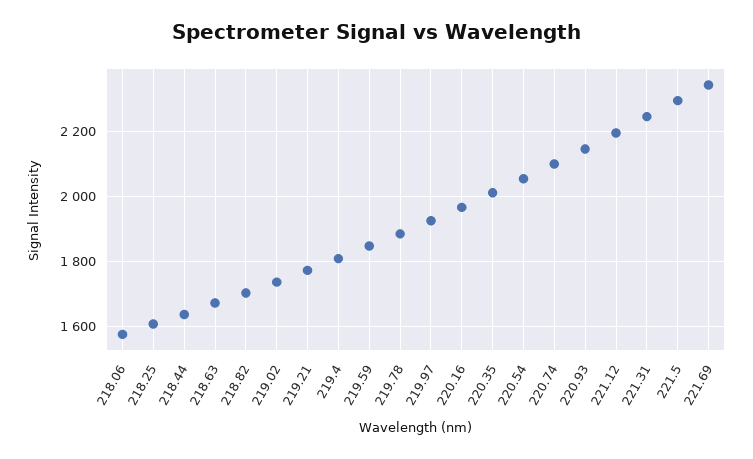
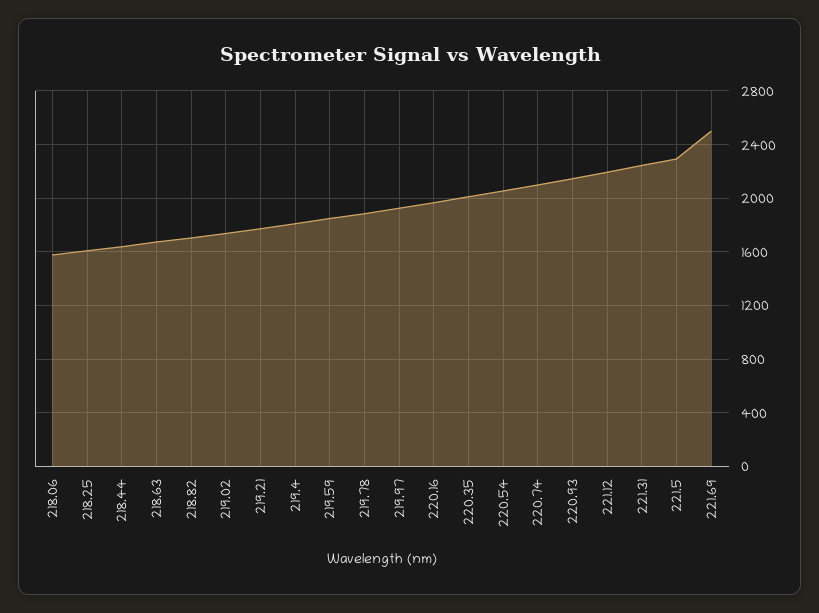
  {
    "218.06": 1580,
    "218.25": 1600,
    "218.44": 1640,
    "218.63": 1680,
    "218.82": 1700,
    "219.02": 1740,
    "219.21": 1780,
    "219.4": 1800,
    "219.59": 1840,
    "219.78": 1880,
    "219.97": 1920,
    "220.16": 1960,
    "220.35": 2020,
    "220.54": 2060,
    "220.74": 2100,
    "220.93": 2140,
    "221.12": 2200,
    "221.31": 2240,
    "221.5": 2300,
-   "221.69": 2340
+   "221.69": 2500
  }

